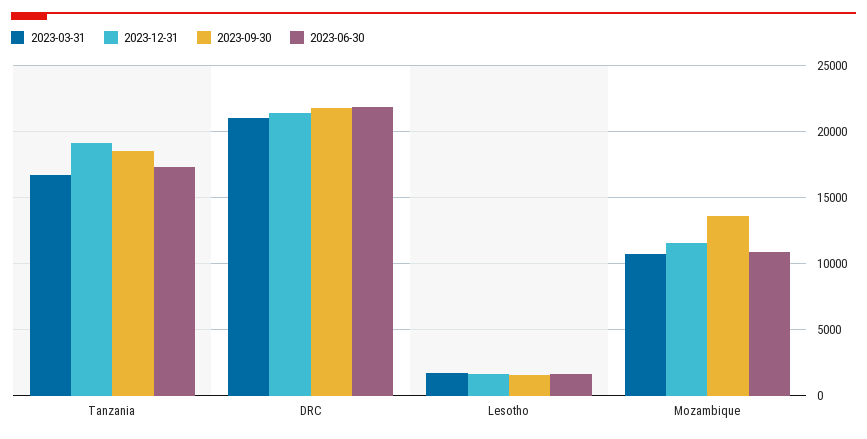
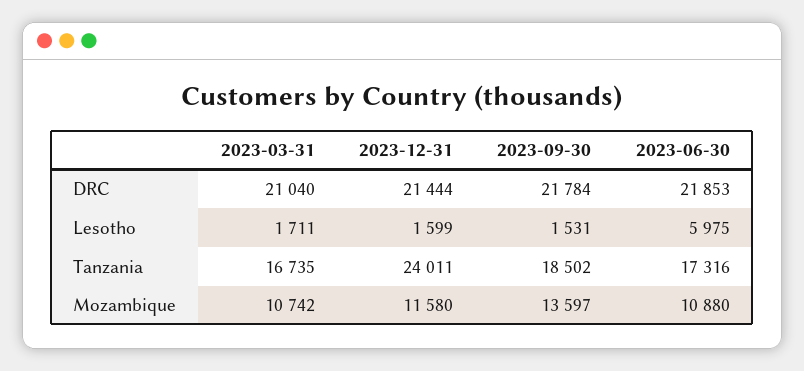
  {
    "2023-03-31": {
      "Tanzania": 16735,
      "DRC": 21040,
      "Lesotho": 1711,
      "Mozambique": 10742
    },
    "2023-12-31": {
-     "Tanzania": 19000,
+     "Tanzania": 24011,
      "DRC": 21444,
      "Lesotho": 1599,
      "Mozambique": 11580
    },
    "2023-09-30": {
      "Tanzania": 18502,
      "DRC": 21784,
      "Lesotho": 1531,
      "Mozambique": 13597
    },
    "2023-06-30": {
      "Tanzania": 17316,
      "DRC": 21853,
-     "Lesotho": 1500,
+     "Lesotho": 5975,
      "Mozambique": 10880
    }
  }

